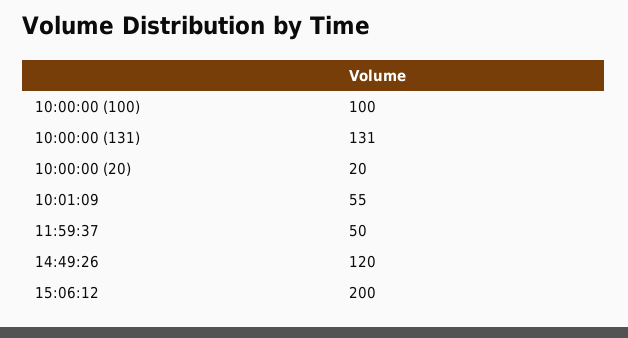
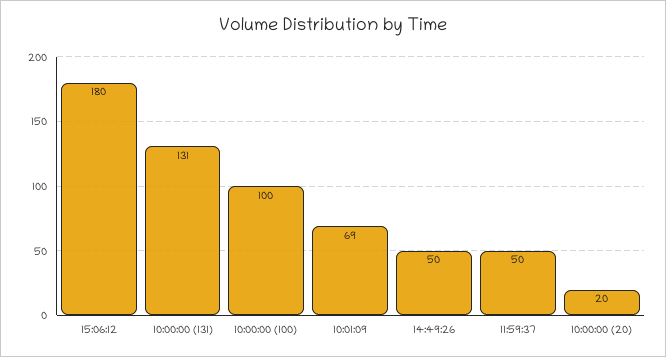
  {
    "10:00:00 (100)": 100,
    "10:00:00 (131)": 131,
    "10:00:00 (20)": 20,
-   "10:01:09": 55,
+   "10:01:09": 69,
    "11:59:37": 50,
-   "14:49:26": 120,
+   "14:49:26": 50,
-   "15:06:12": 200
+   "15:06:12": 180
  }

